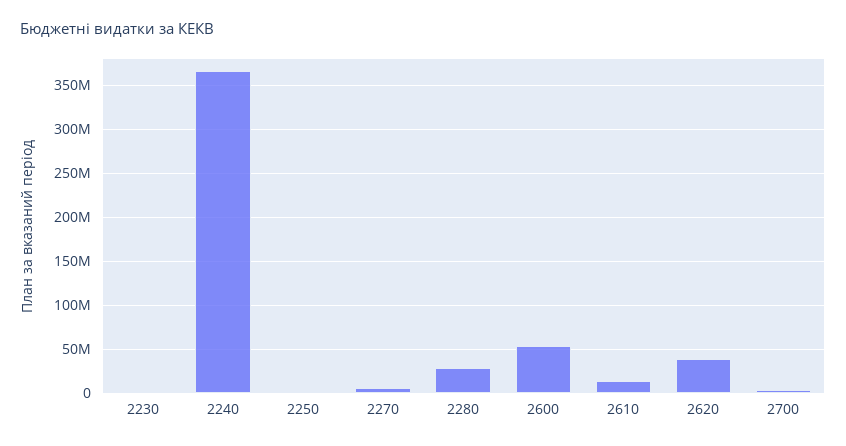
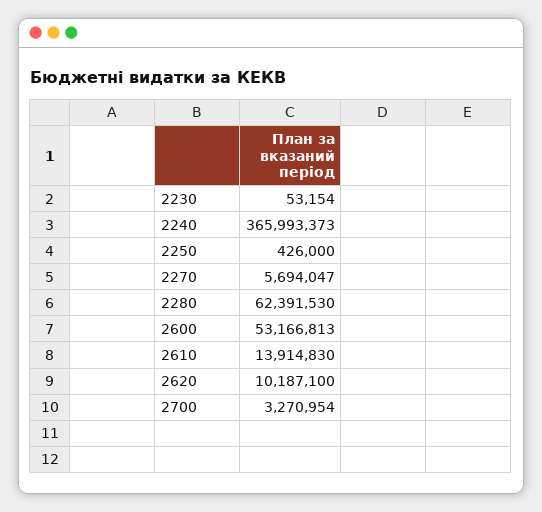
  {
    "2230": 53154,
    "2240": 365993373,
    "2250": 426000,
    "2270": 5694047,
-   "2280": 30000000,
+   "2280": 62391530,
    "2600": 53166813,
    "2610": 13914830,
-   "2620": 40000000,
+   "2620": 10187100,
    "2700": 3270954
  }

